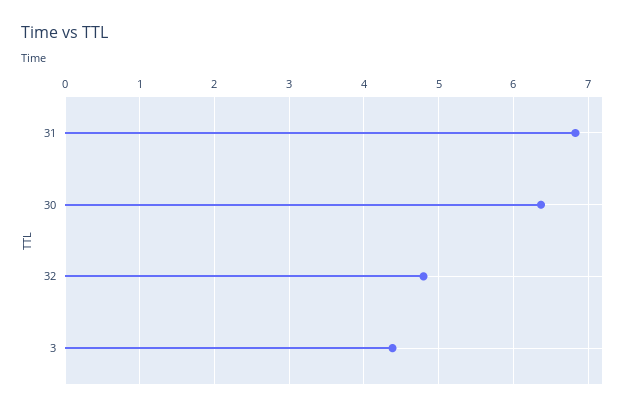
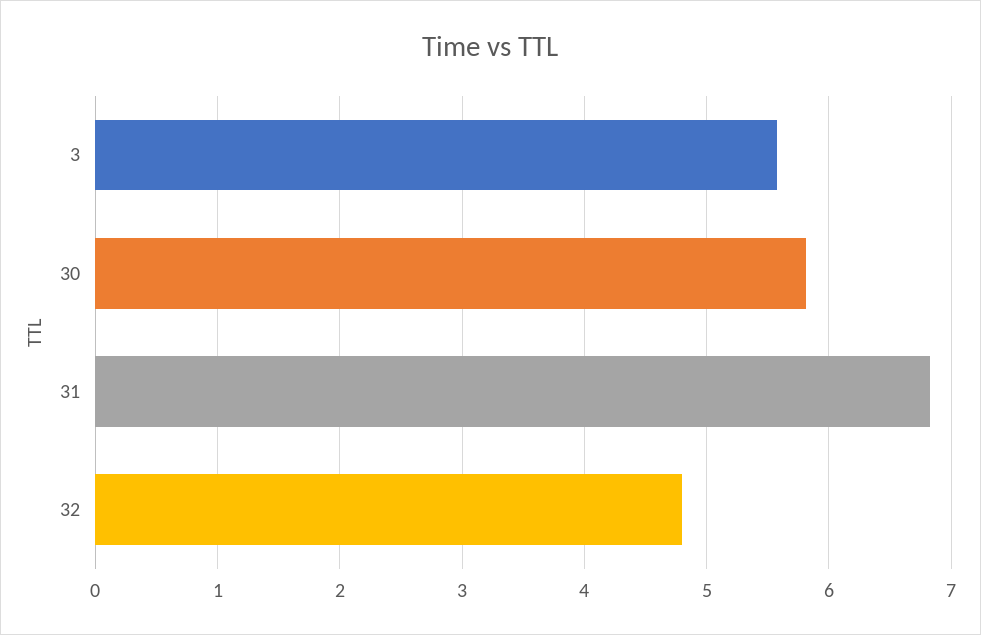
  {
    "31": 6.8,
-   "30": 6.4,
+   "30": 5.8,
    "32": 4.8,
-   "3": 4.4
+   "3": 5.6
  }

